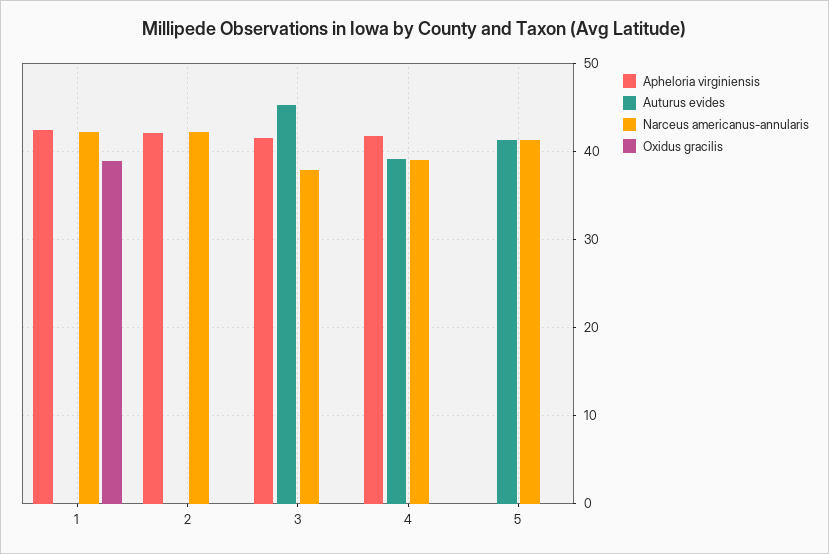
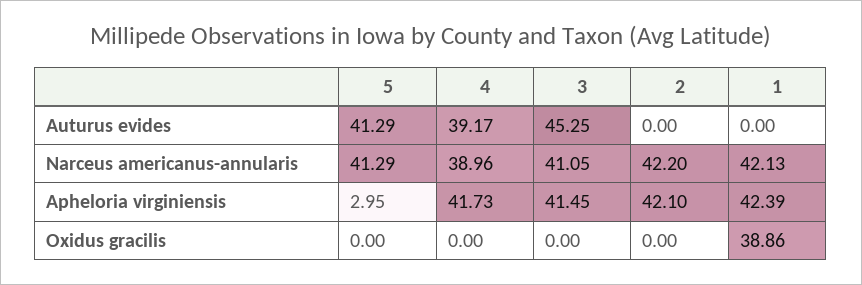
  {
    "Apheloria virginiensis": {
      "1": 42.39,
      "2": 42.1,
      "3": 41.45,
      "4": 41.73,
-     "5": 0
+     "5": 2.95
    },
    "Auturus evides": {
      "1": 0,
      "2": 0,
      "3": 45.25,
      "4": 39.17,
      "5": 41.29
    },
    "Narceus americanus-annularis": {
      "1": 42.13,
      "2": 42.2,
-     "3": 38,
+     "3": 41.05,
      "4": 38.96,
      "5": 41.29
    },
    "Oxidus gracilis": {
      "1": 38.86,
      "2": 0,
      "3": 0,
      "4": 0,
      "5": 0
    }
  }

